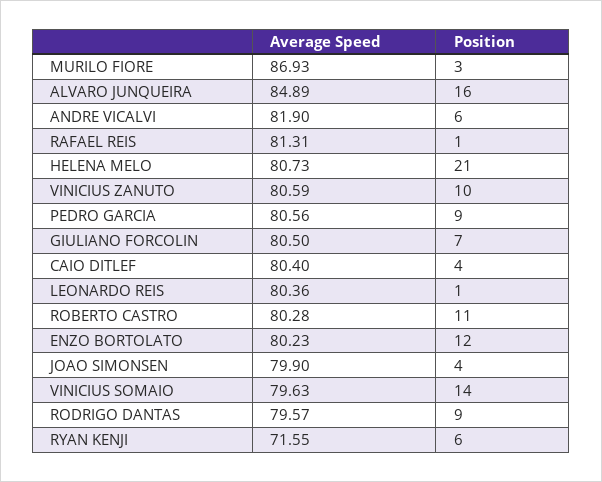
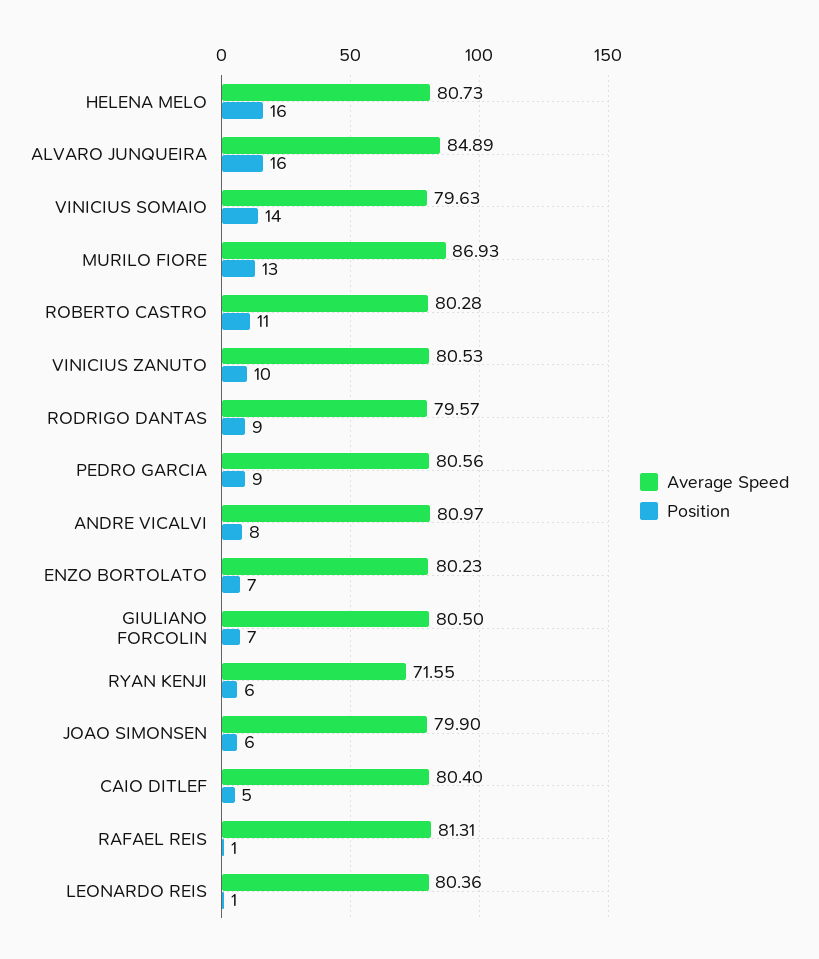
  {
    "Average Speed": {
      "MURILO FIORE": 86.93,
      "ALVARO JUNQUEIRA": 84.89,
-     "ANDRE VICALVI": 81.9,
+     "ANDRE VICALVI": 80.97,
      "RAFAEL REIS": 81.31,
      "HELENA MELO": 80.73,
-     "VINICIUS ZANUTO": 80.59,
+     "VINICIUS ZANUTO": 80.53,
      "PEDRO GARCIA": 80.56,
      "GIULIANO FORCOLIN": 80.5,
      "CAIO DITLEF": 80.4,
      "LEONARDO REIS": 80.36,
      "ROBERTO CASTRO": 80.28,
      "ENZO BORTOLATO": 80.23,
      "JOAO SIMONSEN": 79.9,
      "VINICIUS SOMAIO": 79.63,
      "RODRIGO DANTAS": 79.57,
      "RYAN KENJI": 71.55
    },
    "Position": {
-     "MURILO FIORE": 3,
+     "MURILO FIORE": 13,
      "ALVARO JUNQUEIRA": 16,
-     "ANDRE VICALVI": 6,
+     "ANDRE VICALVI": 8,
      "RAFAEL REIS": 1,
-     "HELENA MELO": 21,
+     "HELENA MELO": 16,
      "VINICIUS ZANUTO": 10,
      "PEDRO GARCIA": 9,
      "GIULIANO FORCOLIN": 7,
-     "CAIO DITLEF": 4,
+     "CAIO DITLEF": 5,
      "LEONARDO REIS": 1,
      "ROBERTO CASTRO": 11,
-     "ENZO BORTOLATO": 12,
+     "ENZO BORTOLATO": 7,
-     "JOAO SIMONSEN": 4,
+     "JOAO SIMONSEN": 6,
      "VINICIUS SOMAIO": 14,
      "RODRIGO DANTAS": 9,
      "RYAN KENJI": 6
    }
  }

